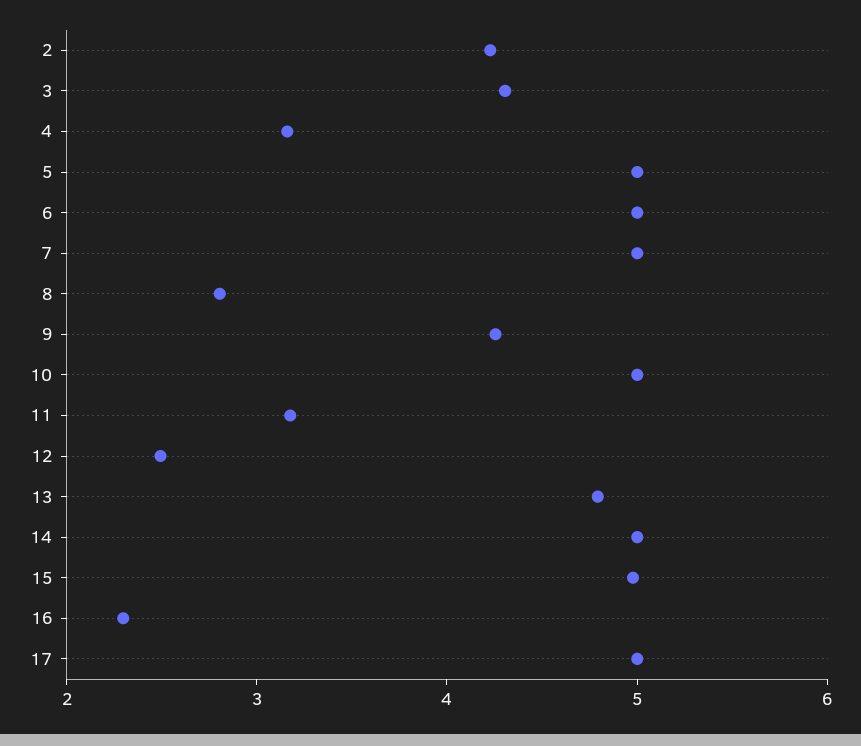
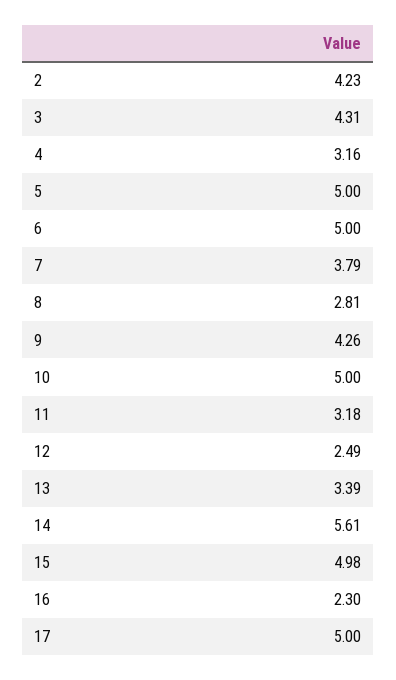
  {
    "2": 4.23,
    "3": 4.31,
    "4": 3.16,
    "5": 5,
    "6": 5,
-   "7": 5,
+   "7": 3.79,
    "8": 2.81,
    "9": 4.26,
    "10": 5,
    "11": 3.18,
    "12": 2.49,
-   "13": 4.8,
+   "13": 3.39,
-   "14": 5,
+   "14": 5.61,
    "15": 4.98,
    "16": 2.3,
    "17": 5
  }

